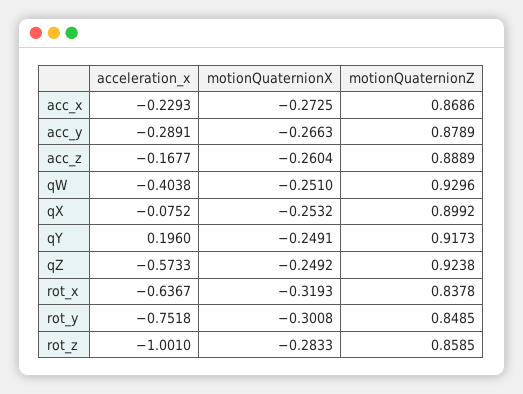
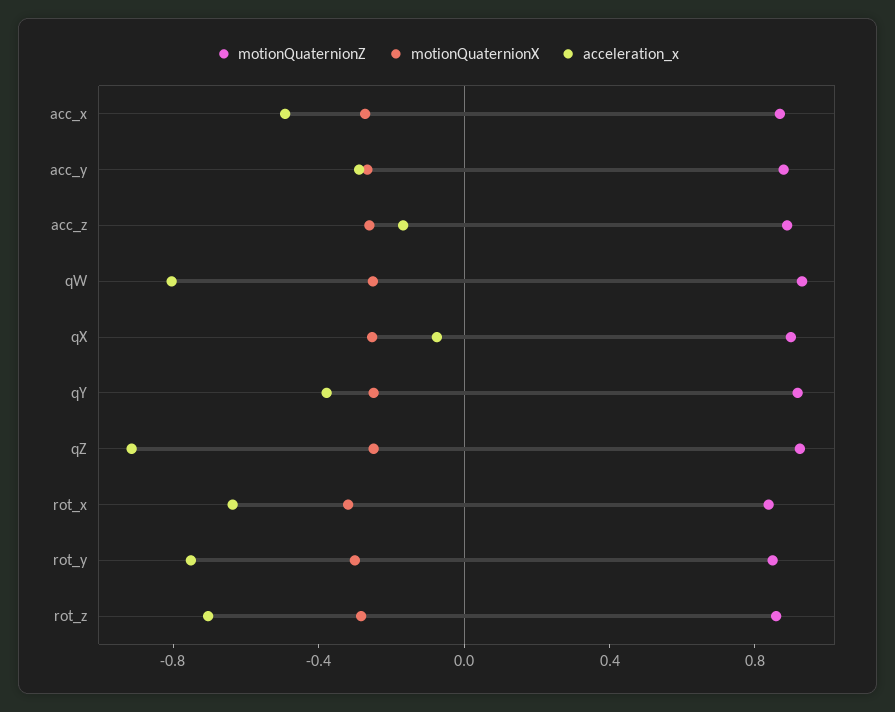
  {
    "acceleration_x": {
-     "acc_x": -0.2293,
+     "acc_x": -0.5,
      "acc_y": -0.2891,
      "acc_z": -0.1677,
-     "qW": -0.4038,
+     "qW": -0.8,
      "qX": -0.0752,
-     "qY": 0.196,
+     "qY": -0.4,
-     "qZ": -0.5733,
+     "qZ": -0.9,
      "rot_x": -0.6367,
      "rot_y": -0.7518,
-     "rot_z": -1.001
+     "rot_z": -0.7
    },
    "motionQuaternionX": {
      "acc_x": -0.2725,
      "acc_y": -0.2663,
      "acc_z": -0.2604,
      "qW": -0.251,
      "qX": -0.2532,
      "qY": -0.2491,
      "qZ": -0.2492,
      "rot_x": -0.3193,
      "rot_y": -0.3008,
      "rot_z": -0.2833
    },
    "motionQuaternionZ": {
      "acc_x": 0.8686,
      "acc_y": 0.8789,
      "acc_z": 0.8889,
      "qW": 0.9296,
      "qX": 0.8992,
      "qY": 0.9173,
      "qZ": 0.9238,
      "rot_x": 0.8378,
      "rot_y": 0.8485,
      "rot_z": 0.8585
    }
  }

